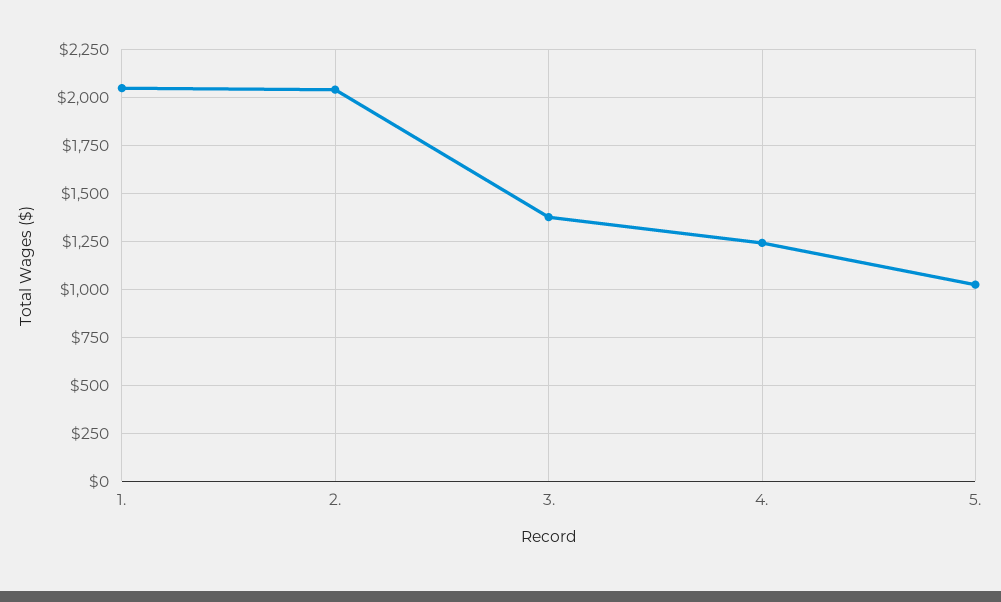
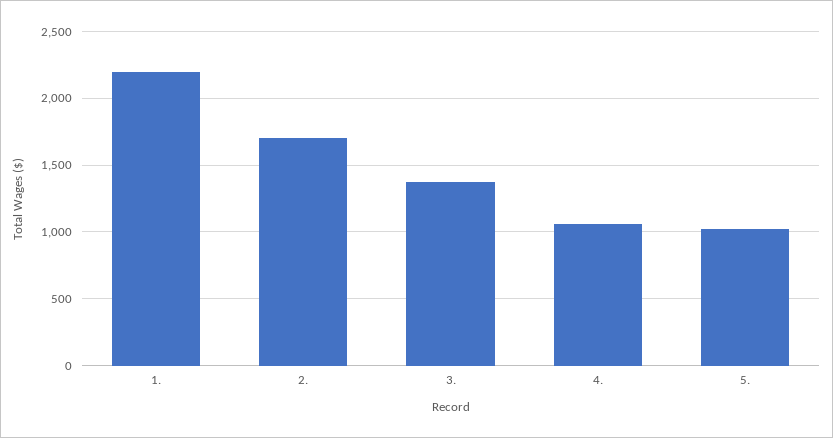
  {
-   "1.": 2050,
+   "1.": 2200,
-   "2.": 2050,
+   "2.": 1700,
    "3.": 1400,
-   "4.": 1250,
+   "4.": 1050,
    "5.": 1000
  }

